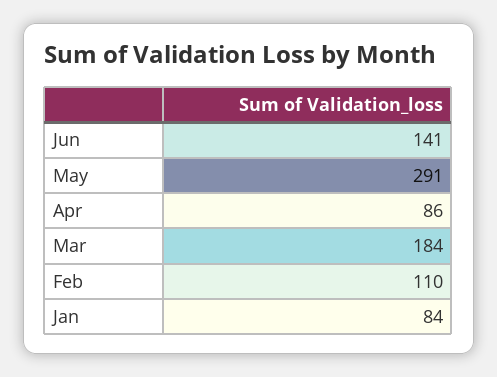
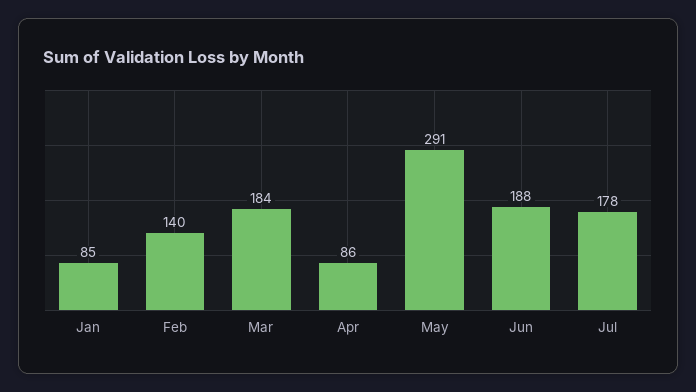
  {
-   "Jun": 141,
+   "Jun": 188,
    "May": 291,
    "Apr": 86,
    "Mar": 184,
-   "Feb": 110,
+   "Feb": 140,
-   "Jan": 84
+   "Jan": 85,
+   "Jul": 178
  }

